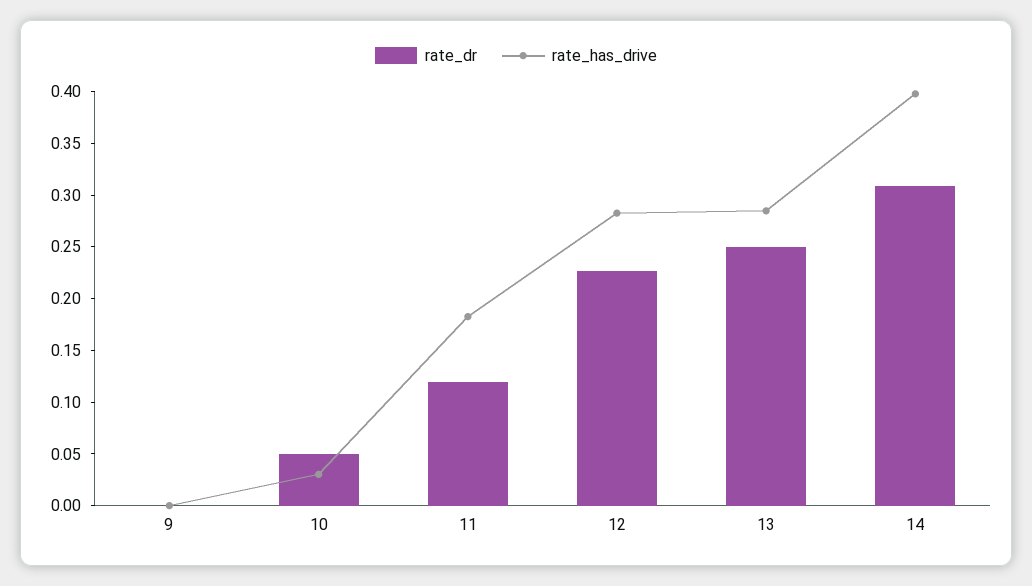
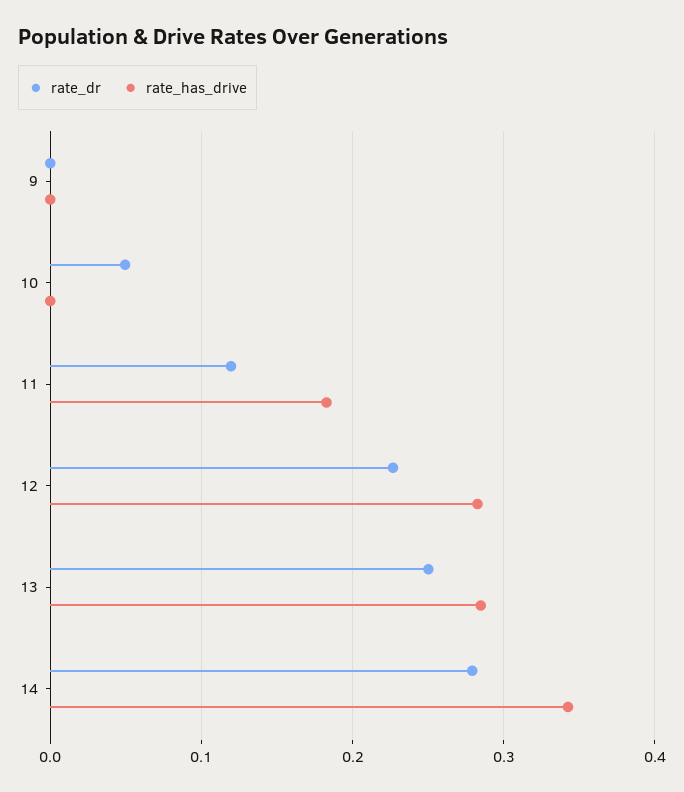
  {
    "rate_dr": {
      "9": 0,
      "10": 0.05,
      "11": 0.12,
      "12": 0.23,
      "13": 0.25,
-     "14": 0.31
+     "14": 0.28
    },
    "rate_has_drive": {
      "9": 0,
-     "10": 0.03,
+     "10": 0,
      "11": 0.18,
      "12": 0.28,
      "13": 0.28,
-     "14": 0.4
+     "14": 0.34
    }
  }

